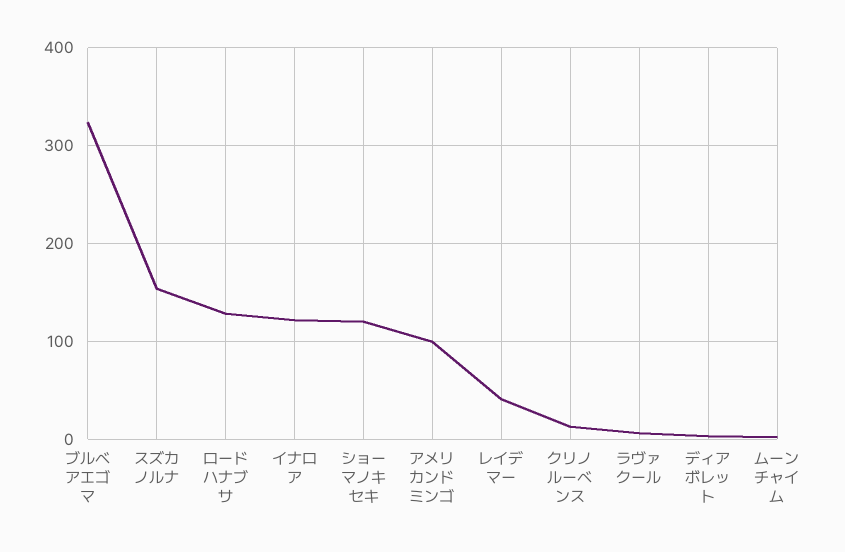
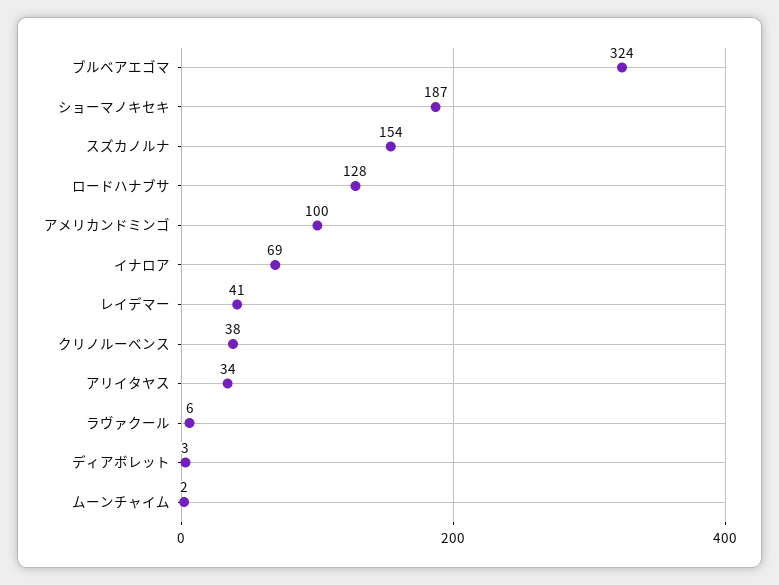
  {
    "ブルベアエゴマ": 324,
    "スズカノルナ": 154,
    "ロードハナブサ": 128,
-   "イナロア": 120,
+   "イナロア": 69,
-   "ショーマノキセキ": 120,
+   "ショーマノキセキ": 187,
    "アメリカンドミンゴ": 100,
    "レイデマー": 41,
-   "クリノルーベンス": 10,
+   "クリノルーベンス": 38,
    "ラヴァクール": 6,
    "ディアボレット": 3,
-   "ムーンチャイム": 2
+   "ムーンチャイム": 2,
+   "アリイタヤス": 34
  }

